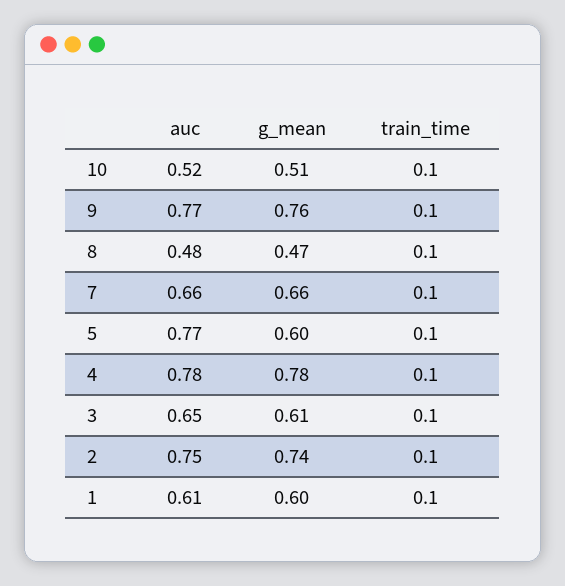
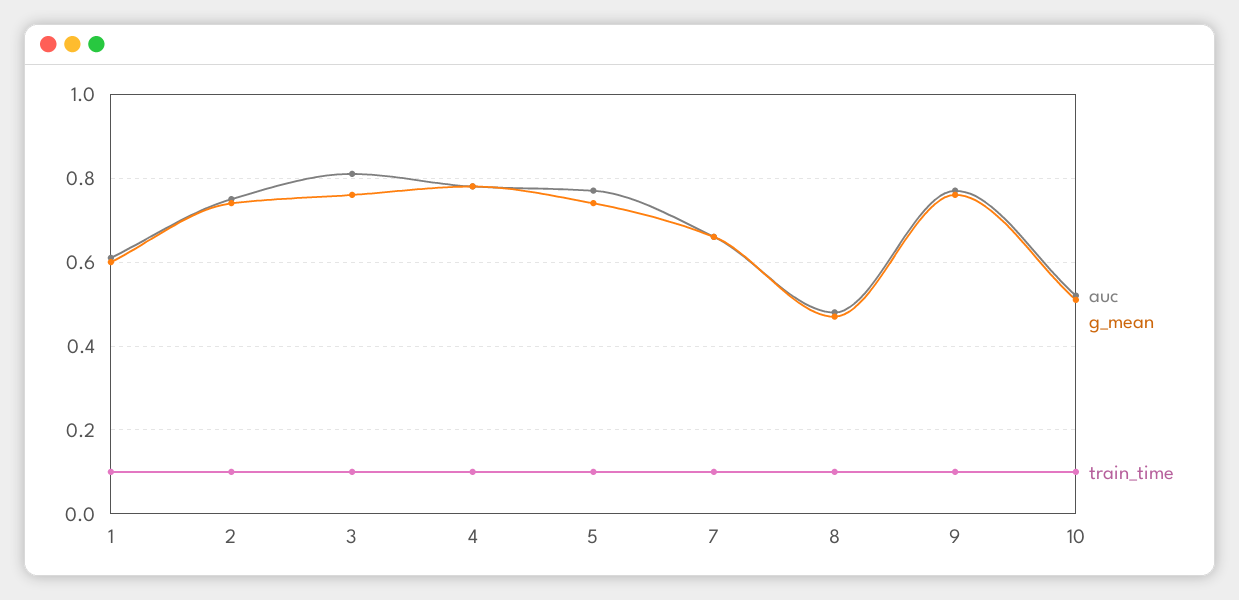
  {
    "auc": {
      "10": 0.52,
      "9": 0.77,
      "8": 0.48,
      "7": 0.66,
      "5": 0.77,
      "4": 0.78,
-     "3": 0.65,
+     "3": 0.8,
      "2": 0.75,
      "1": 0.61
    },
    "g_mean": {
      "10": 0.51,
      "9": 0.76,
      "8": 0.47,
      "7": 0.66,
-     "5": 0.6,
+     "5": 0.75,
      "4": 0.78,
-     "3": 0.61,
+     "3": 0.75,
      "2": 0.74,
      "1": 0.6
    },
    "train_time": {
      "10": 0.1,
      "9": 0.1,
      "8": 0.1,
      "7": 0.1,
      "5": 0.1,
      "4": 0.1,
      "3": 0.1,
      "2": 0.1,
      "1": 0.1
    }
  }

